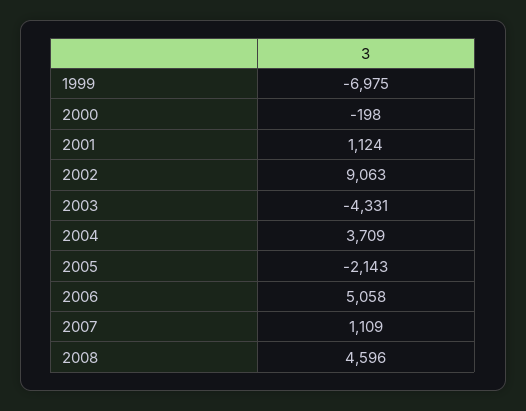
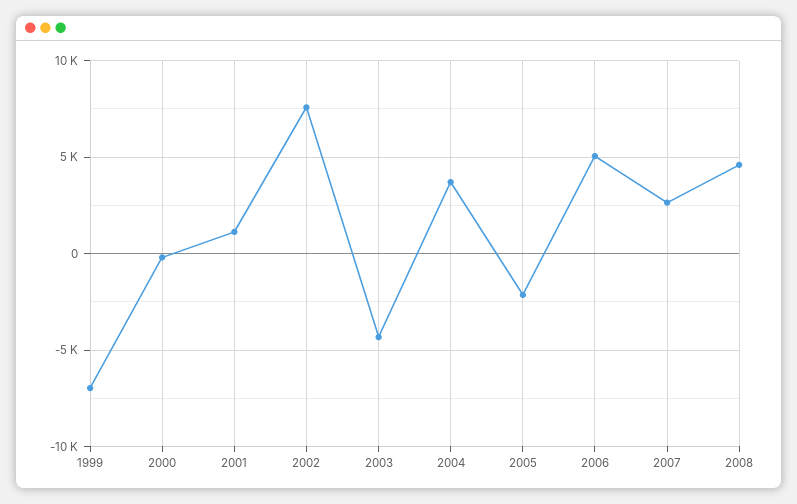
  {
    "1999": -6975,
    "2000": -198,
    "2001": 1124,
-   "2002": 9063,
+   "2002": 7500,
    "2003": -4331,
    "2004": 3709,
    "2005": -2143,
    "2006": 5058,
-   "2007": 1109,
+   "2007": 2500,
    "2008": 4596
  }

